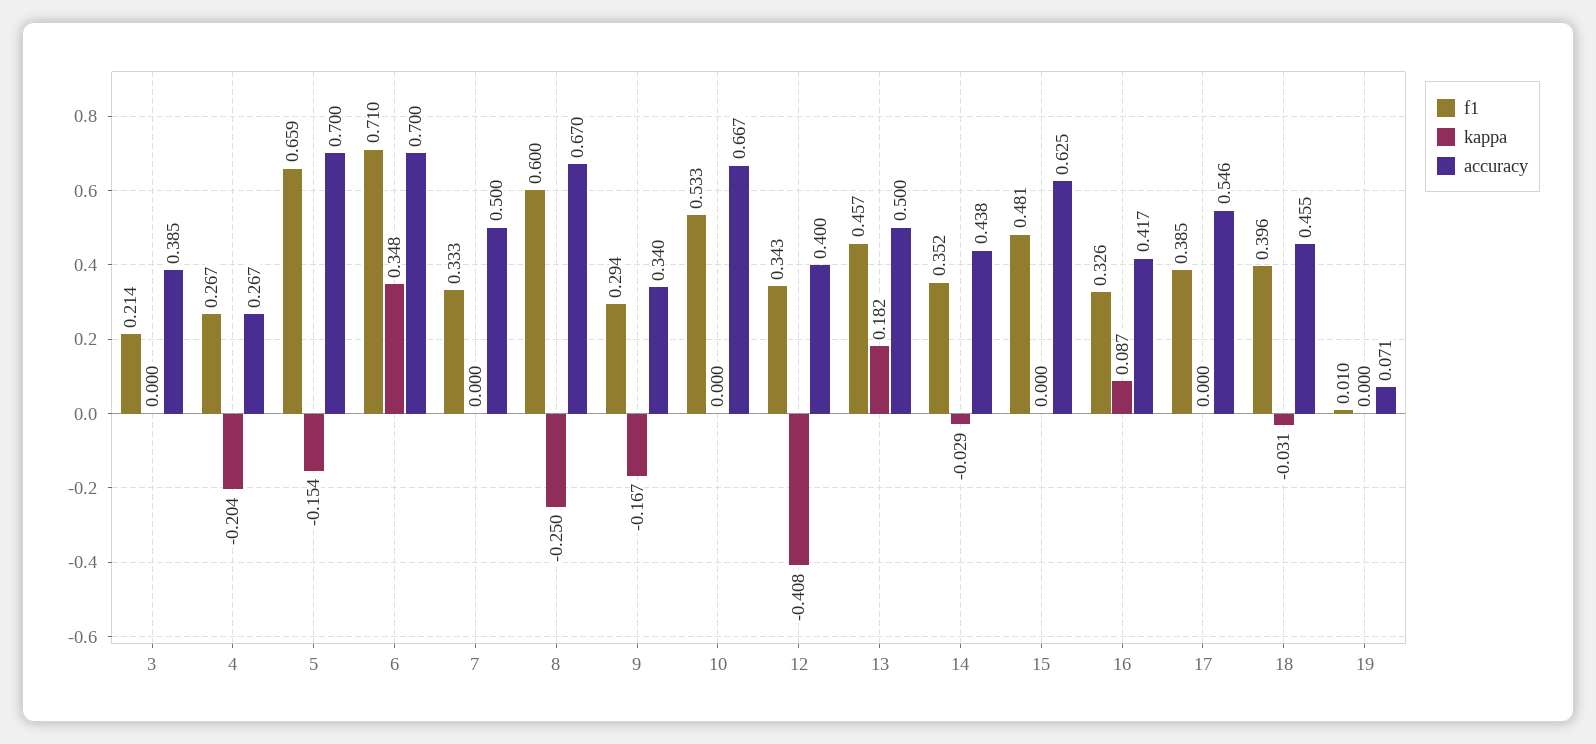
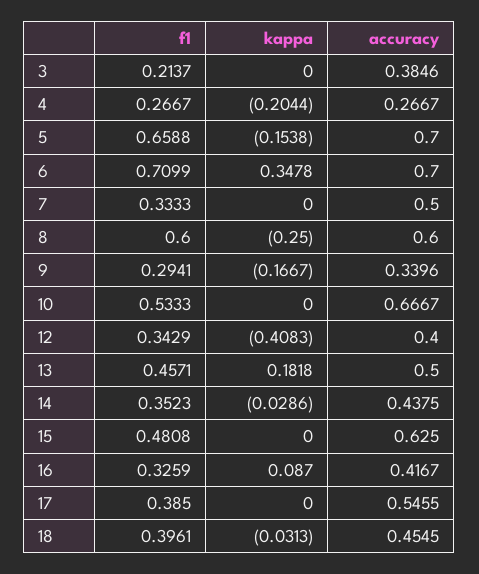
  {
    "f1": {
      "3": 0.2137,
      "4": 0.2667,
      "5": 0.6588,
      "6": 0.7099,
      "7": 0.3333,
      "8": 0.6,
      "9": 0.2941,
      "10": 0.5333,
      "12": 0.3429,
      "13": 0.4571,
      "14": 0.3523,
      "15": 0.4808,
      "16": 0.3259,
      "17": 0.385,
-     "18": 0.3961,
+     "18": 0.3961
-     "19": 0.01
    },
    "kappa": {
      "3": 0,
      "4": -0.2044,
      "5": -0.1538,
      "6": 0.3478,
      "7": 0,
      "8": -0.25,
      "9": -0.1667,
      "10": 0,
      "12": -0.4083,
      "13": 0.1818,
      "14": -0.0286,
      "15": 0,
      "16": 0.087,
      "17": 0,
-     "18": -0.0313,
+     "18": -0.0313
-     "19": 0
    },
    "accuracy": {
      "3": 0.3846,
      "4": 0.2667,
      "5": 0.7,
      "6": 0.7,
      "7": 0.5,
-     "8": 0.67,
+     "8": 0.6,
      "9": 0.3396,
      "10": 0.6667,
      "12": 0.4,
      "13": 0.5,
      "14": 0.4375,
      "15": 0.625,
      "16": 0.4167,
      "17": 0.5455,
-     "18": 0.4545,
+     "18": 0.4545
-     "19": 0.071
    }
  }

